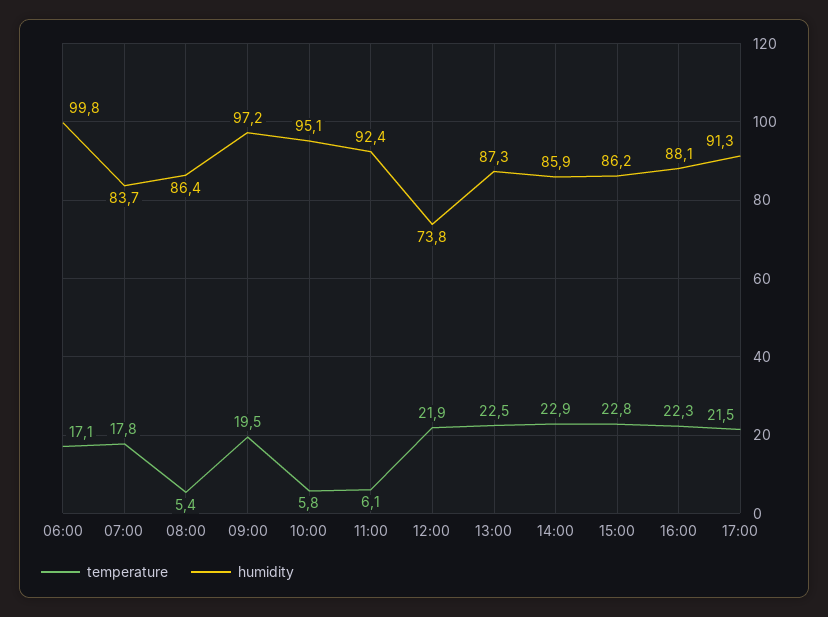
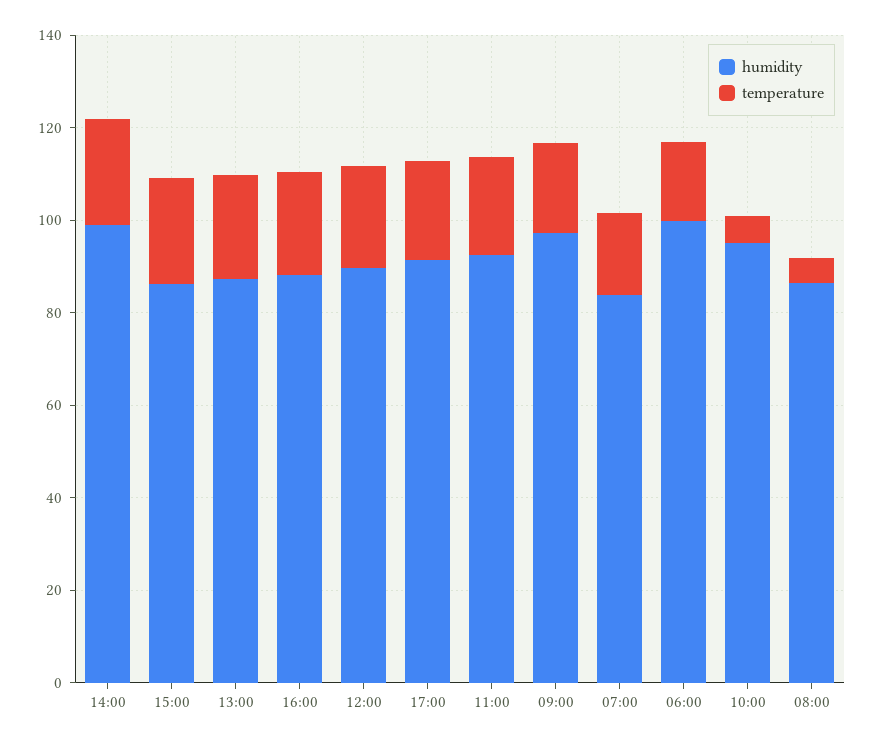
  {
    "temperature": {
      "06:00": 17.1,
      "07:00": 17.8,
      "08:00": 5.4,
      "09:00": 19.5,
      "10:00": 5.8,
-     "11:00": 6.1,
+     "11:00": 20,
      "12:00": 21.9,
      "13:00": 22.5,
      "14:00": 22.9,
      "15:00": 22.8,
      "16:00": 22.3,
      "17:00": 21.5
    },
    "humidity": {
      "06:00": 99.8,
      "07:00": 83.7,
      "08:00": 86.4,
      "09:00": 97.2,
      "10:00": 95.1,
      "11:00": 92.4,
-     "12:00": 73.8,
+     "12:00": 90,
      "13:00": 87.3,
-     "14:00": 85.9,
+     "14:00": 100,
      "15:00": 86.2,
      "16:00": 88.1,
      "17:00": 91.3
    }
  }

